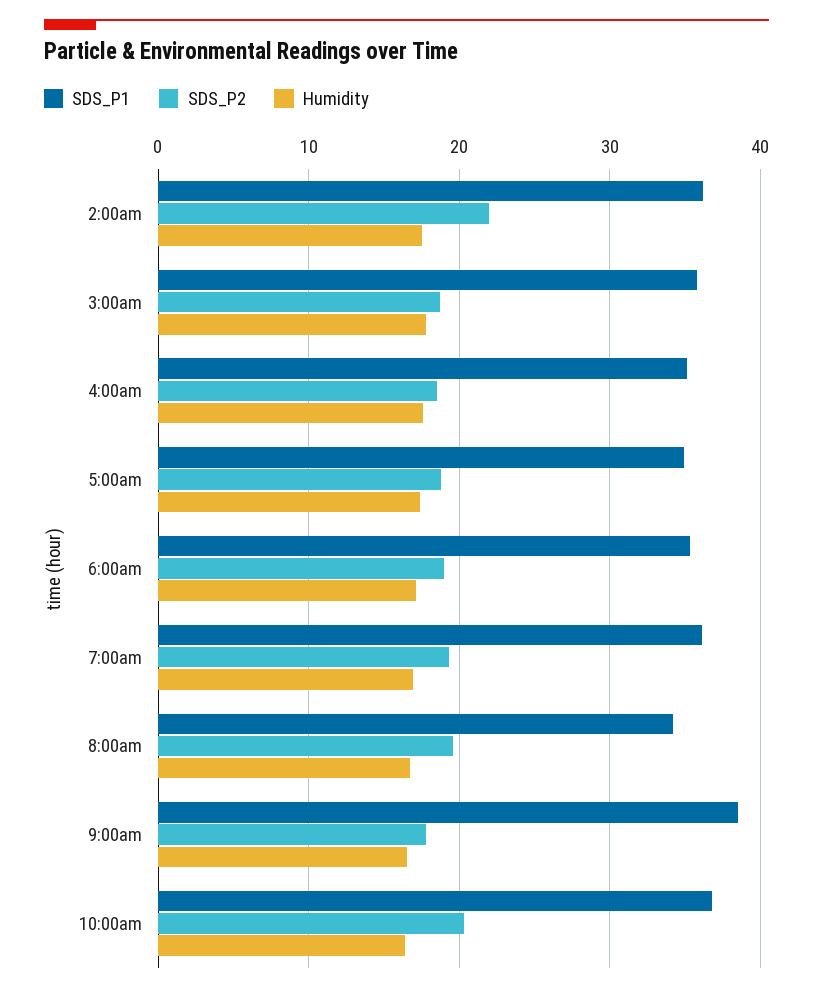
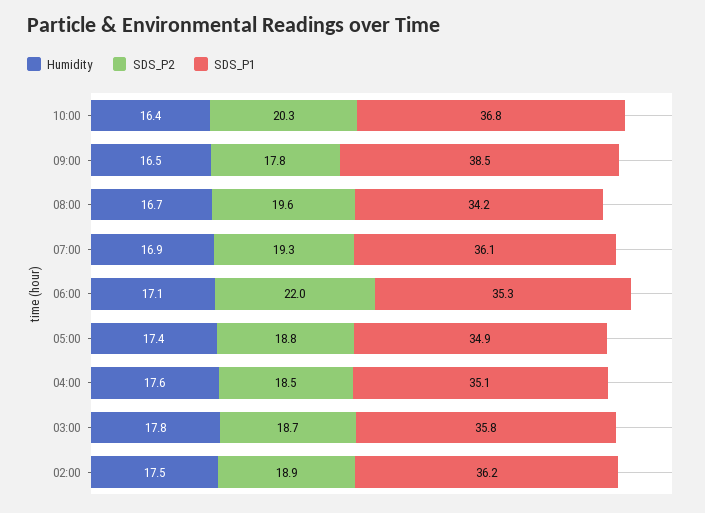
  {
    "SDS_P1": {
      "2:00am": 36.2,
      "3:00am": 35.8,
      "4:00am": 35.1,
      "5:00am": 34.9,
      "6:00am": 35.3,
      "7:00am": 36.1,
      "8:00am": 34.2,
      "9:00am": 38.5,
      "10:00am": 36.8
    },
    "SDS_P2": {
-     "2:00am": 22,
+     "2:00am": 18.9,
      "3:00am": 18.7,
      "4:00am": 18.5,
      "5:00am": 18.8,
-     "6:00am": 19,
+     "6:00am": 22,
      "7:00am": 19.3,
      "8:00am": 19.6,
      "9:00am": 17.8,
      "10:00am": 20.3
    },
    "Humidity": {
      "2:00am": 17.5,
      "3:00am": 17.8,
      "4:00am": 17.6,
      "5:00am": 17.4,
      "6:00am": 17.1,
      "7:00am": 16.9,
      "8:00am": 16.7,
      "9:00am": 16.5,
      "10:00am": 16.4
    }
  }

